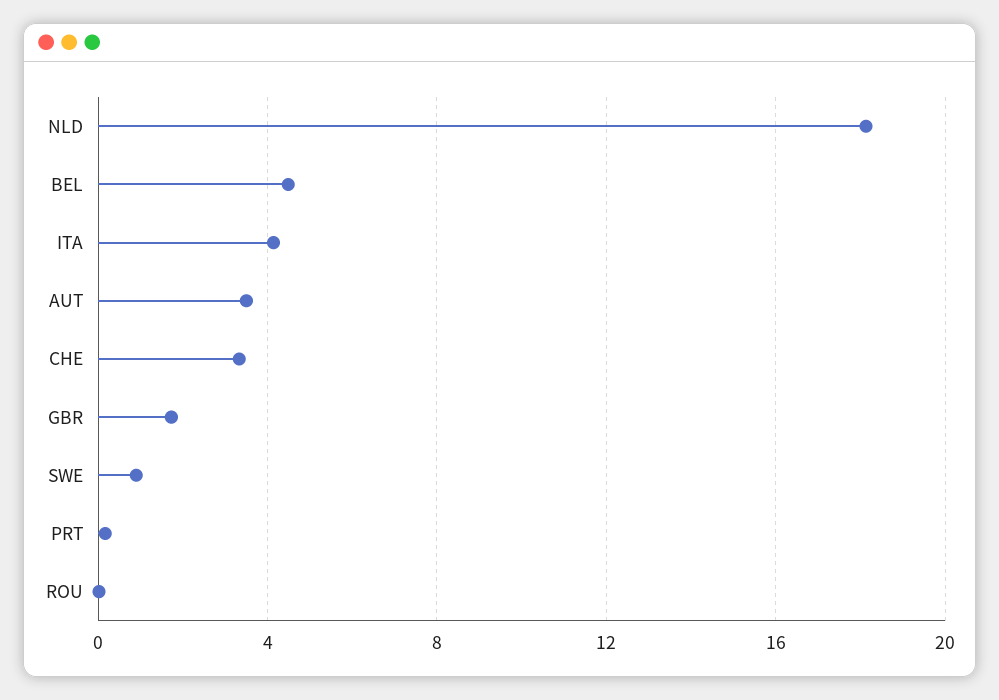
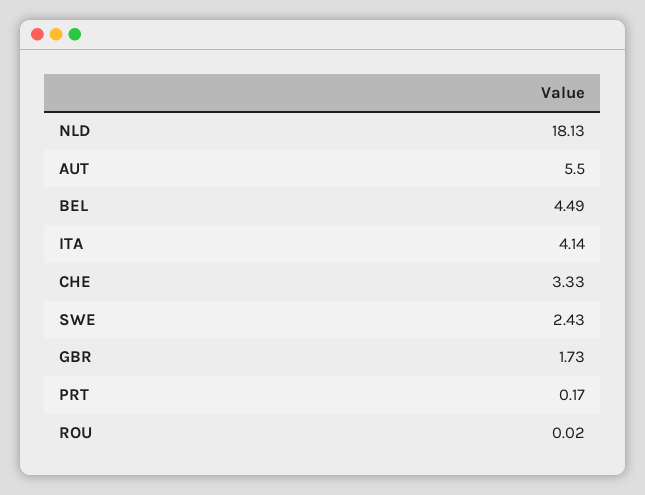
  {
    "NLD": 18.13,
    "BEL": 4.49,
    "ITA": 4.14,
-   "AUT": 3.5,
+   "AUT": 5.5,
    "CHE": 3.33,
    "GBR": 1.73,
-   "SWE": 1,
+   "SWE": 2.43,
    "PRT": 0.17,
    "ROU": 0.02
  }

